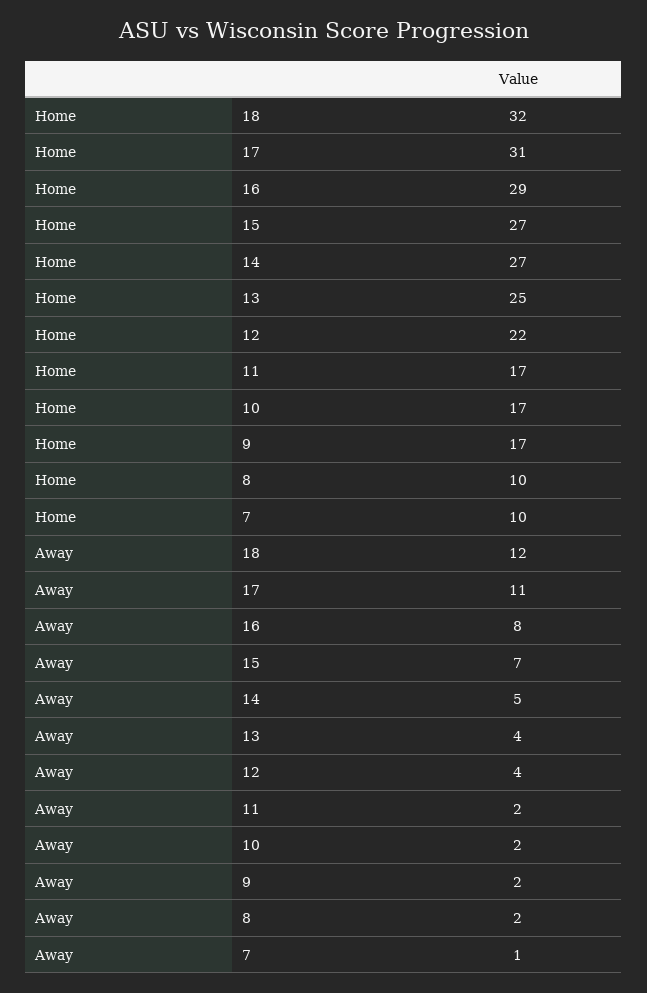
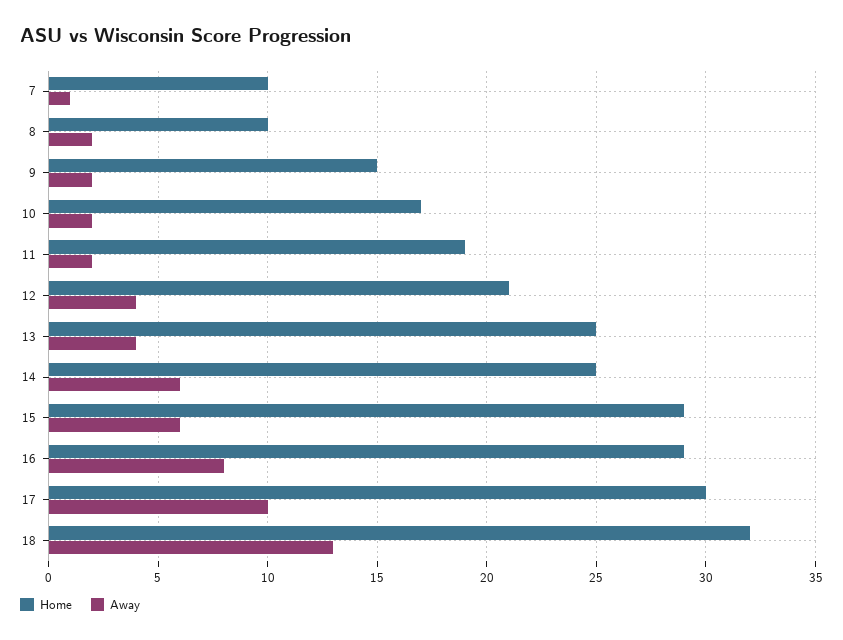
  {
    "Home": {
      "18": 32,
-     "17": 31,
+     "17": 30,
      "16": 29,
-     "15": 27,
+     "15": 29,
-     "14": 27,
+     "14": 25,
      "13": 25,
-     "12": 22,
+     "12": 21,
-     "11": 17,
+     "11": 19,
      "10": 17,
-     "9": 17,
+     "9": 15,
      "8": 10,
      "7": 10
    },
    "Away": {
-     "18": 12,
+     "18": 13,
-     "17": 11,
+     "17": 10,
      "16": 8,
-     "15": 7,
+     "15": 6,
-     "14": 5,
+     "14": 6,
      "13": 4,
      "12": 4,
      "11": 2,
      "10": 2,
      "9": 2,
      "8": 2,
      "7": 1
    }
  }

